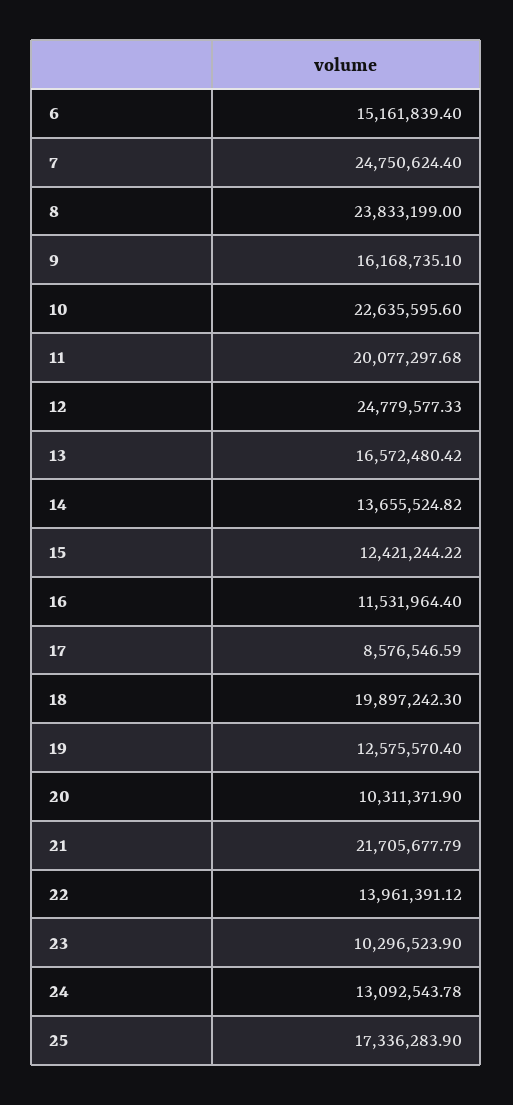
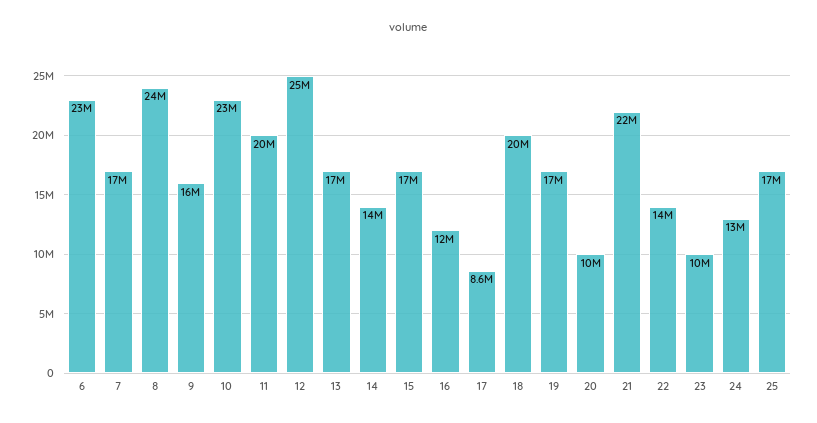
  {
-   "6": 15161839.4,
+   "6": 23000000,
-   "7": 24750624.4,
+   "7": 17000000,
    "8": 23833199,
    "9": 16168735.1,
    "10": 22635595.6,
    "11": 20077297.68,
    "12": 24779577.33,
    "13": 16572480.42,
    "14": 13655524.82,
-   "15": 12421244.22,
+   "15": 17000000,
    "16": 11531964.4,
    "17": 8576546.59,
    "18": 19897242.3,
-   "19": 12575570.4,
+   "19": 17000000,
    "20": 10311371.9,
    "21": 21705677.79,
    "22": 13961391.12,
    "23": 10296523.9,
    "24": 13092543.78,
    "25": 17336283.9
  }

